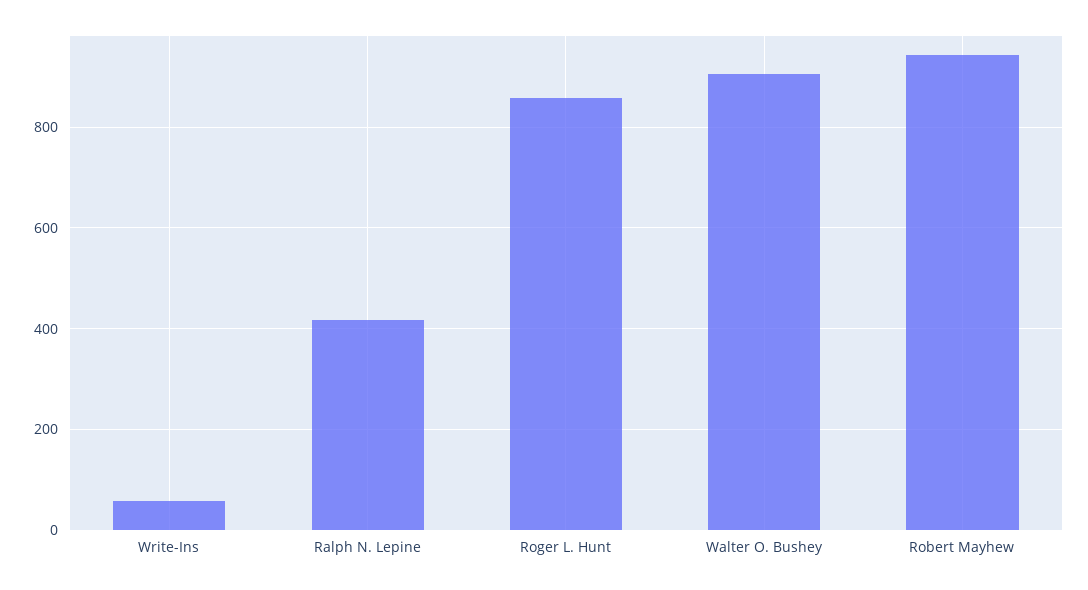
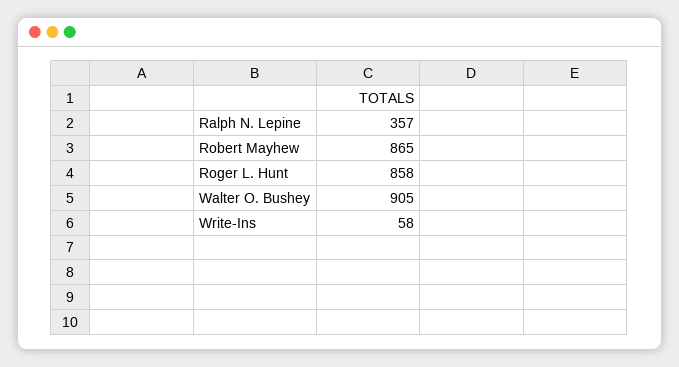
  {
    "Write-Ins": 58,
-   "Ralph N. Lepine": 420,
+   "Ralph N. Lepine": 357,
    "Roger L. Hunt": 858,
    "Walter O. Bushey": 905,
-   "Robert Mayhew": 940
+   "Robert Mayhew": 865
  }

